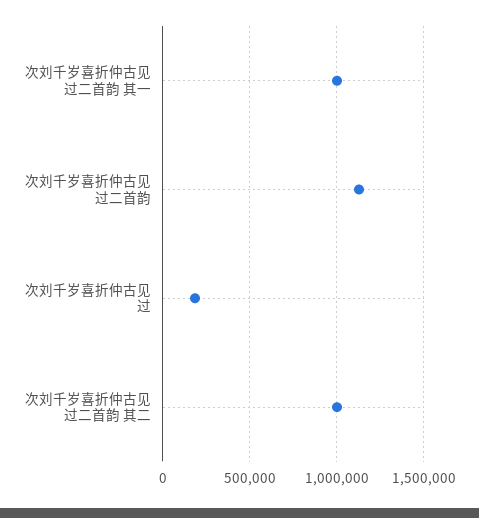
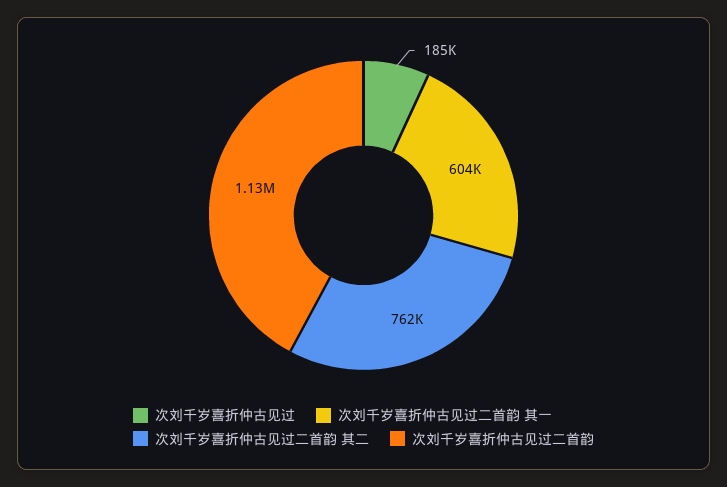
  {
-   "次刘千岁喜折仲古见过二首韵 其一": 1000000,
+   "次刘千岁喜折仲古见过二首韵 其一": 604000,
    "次刘千岁喜折仲古见过二首韵": 1130000,
    "次刘千岁喜折仲古见过": 185000,
-   "次刘千岁喜折仲古见过二首韵 其二": 1000000
+   "次刘千岁喜折仲古见过二首韵 其二": 762000
  }

